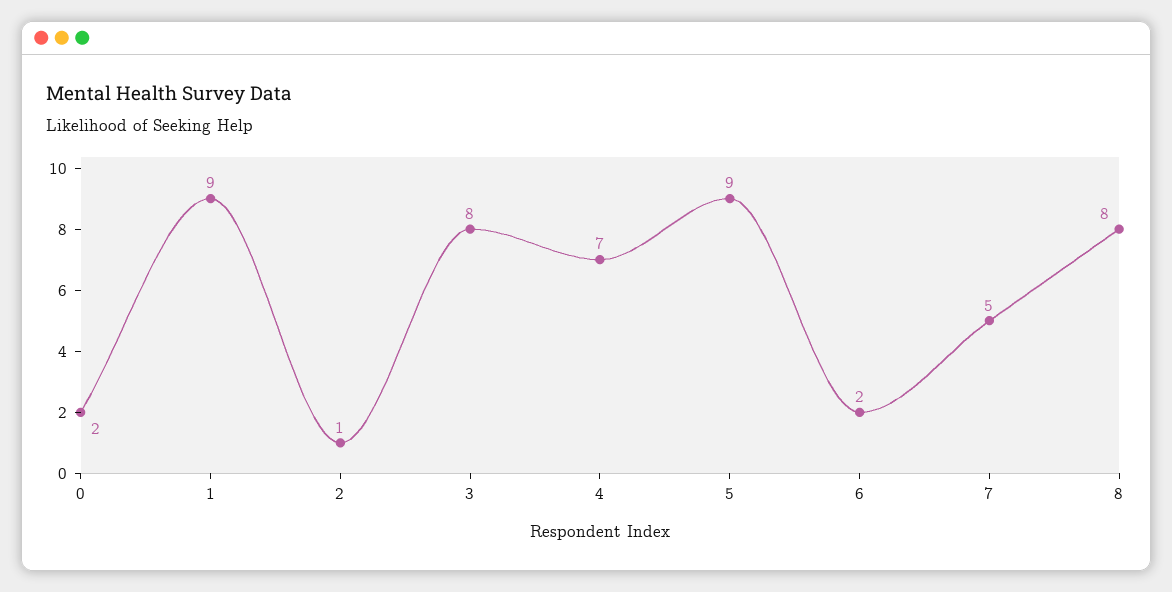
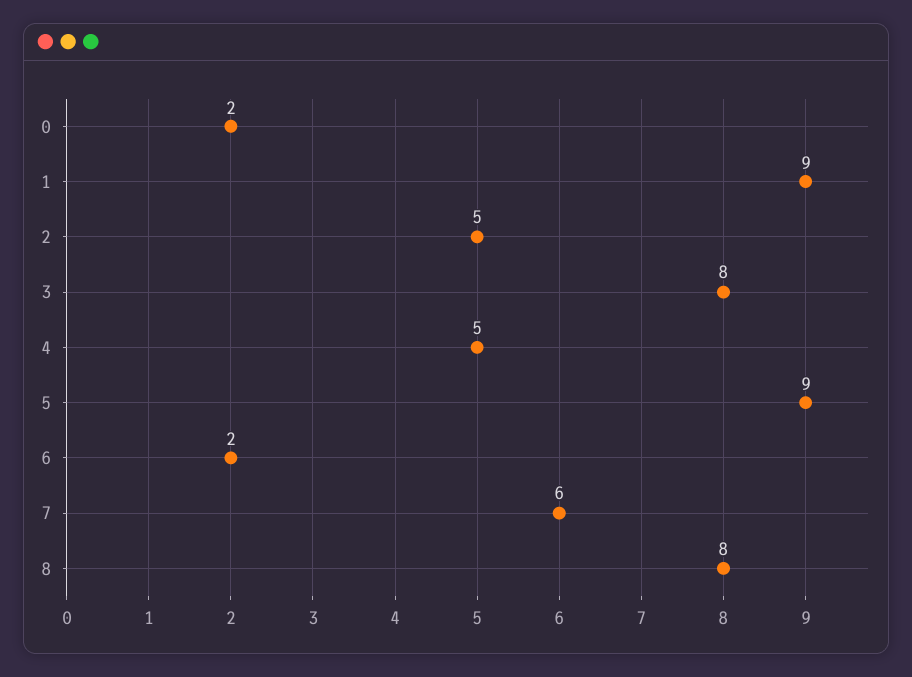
  {
    "0": 2,
    "1": 9,
-   "2": 1,
+   "2": 5,
    "3": 8,
-   "4": 7,
+   "4": 5,
    "5": 9,
    "6": 2,
-   "7": 5,
+   "7": 6,
    "8": 8
  }

